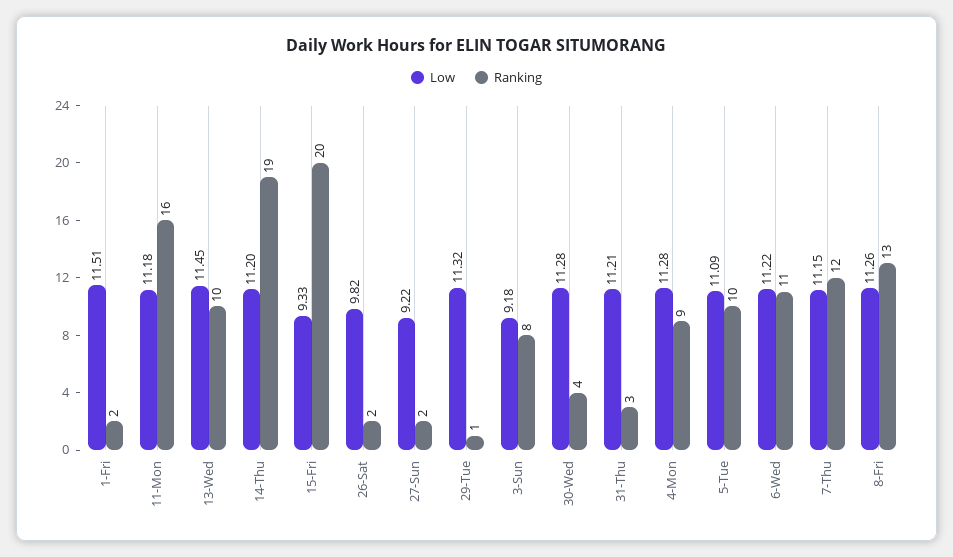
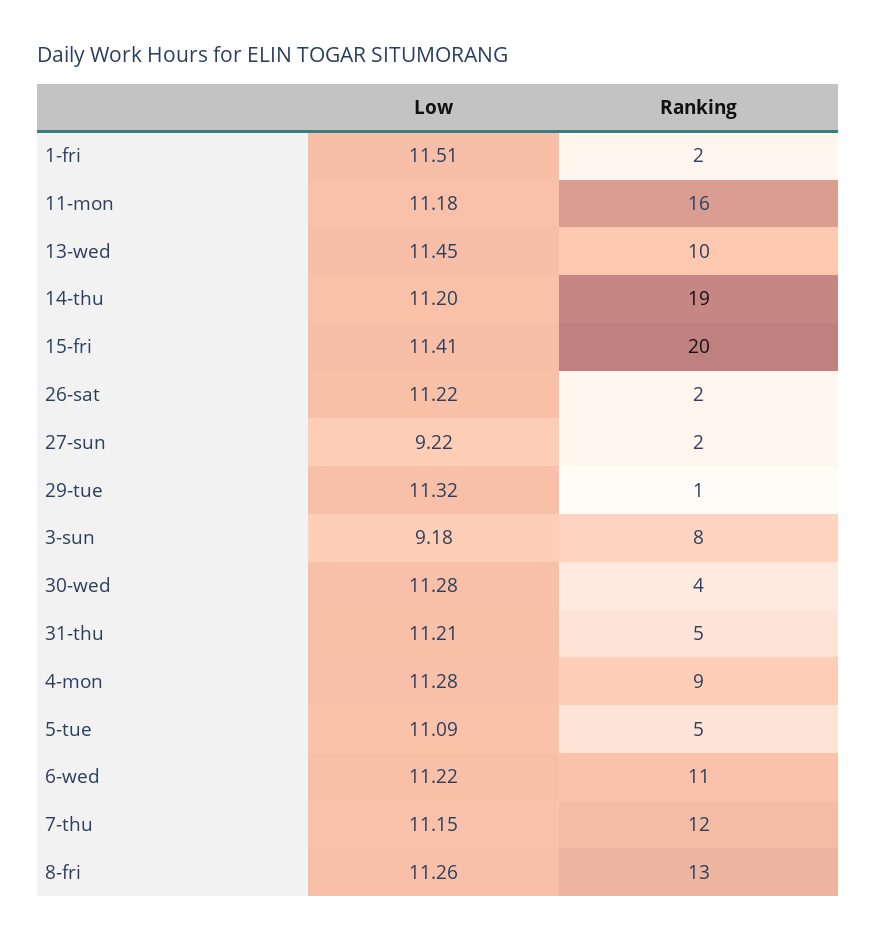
  {
    "Low": {
      "1-Fri": 11.51,
      "11-Mon": 11.18,
      "13-Wed": 11.45,
      "14-Thu": 11.2,
-     "15-Fri": 9.33,
+     "15-Fri": 11.41,
-     "26-Sat": 9.82,
+     "26-Sat": 11.22,
      "27-Sun": 9.22,
      "29-Tue": 11.32,
      "3-Sun": 9.18,
      "30-Wed": 11.28,
      "31-Thu": 11.21,
      "4-Mon": 11.28,
      "5-Tue": 11.09,
      "6-Wed": 11.22,
      "7-Thu": 11.15,
      "8-Fri": 11.26
    },
    "Ranking": {
      "1-Fri": 2,
      "11-Mon": 16,
      "13-Wed": 10,
      "14-Thu": 19,
      "15-Fri": 20,
      "26-Sat": 2,
      "27-Sun": 2,
      "29-Tue": 1,
      "3-Sun": 8,
      "30-Wed": 4,
-     "31-Thu": 3,
+     "31-Thu": 5,
      "4-Mon": 9,
-     "5-Tue": 10,
+     "5-Tue": 5,
      "6-Wed": 11,
      "7-Thu": 12,
      "8-Fri": 13
    }
  }

